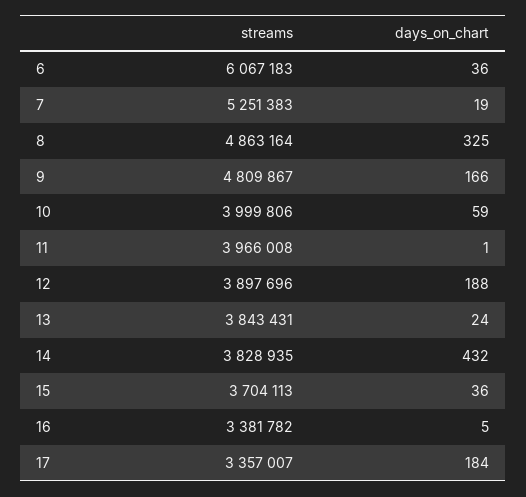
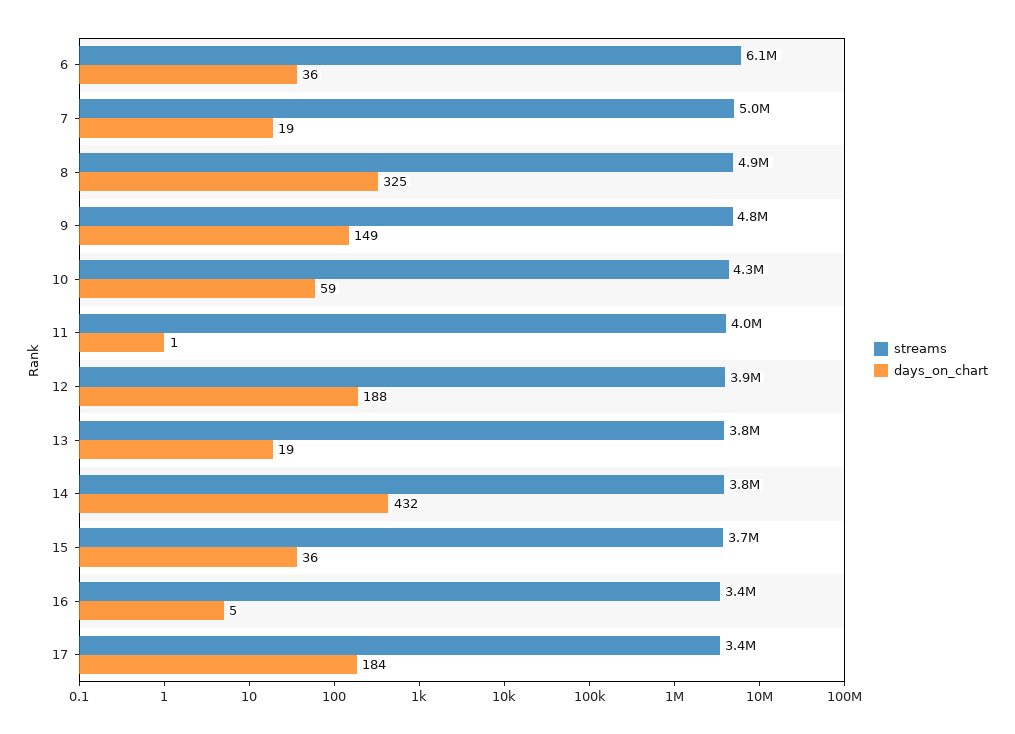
  {
    "streams": {
      "6": 6067183,
-     "7": 5251383,
+     "7": 5000000,
      "8": 4863164,
      "9": 4809867,
-     "10": 3999806,
+     "10": 4300000,
      "11": 3966008,
      "12": 3897696,
      "13": 3843431,
      "14": 3828935,
      "15": 3704113,
      "16": 3381782,
      "17": 3357007
    },
    "days_on_chart": {
      "6": 36,
      "7": 19,
      "8": 325,
-     "9": 166,
+     "9": 149,
      "10": 59,
      "11": 1,
      "12": 188,
-     "13": 24,
+     "13": 19,
      "14": 432,
      "15": 36,
      "16": 5,
      "17": 184
    }
  }

